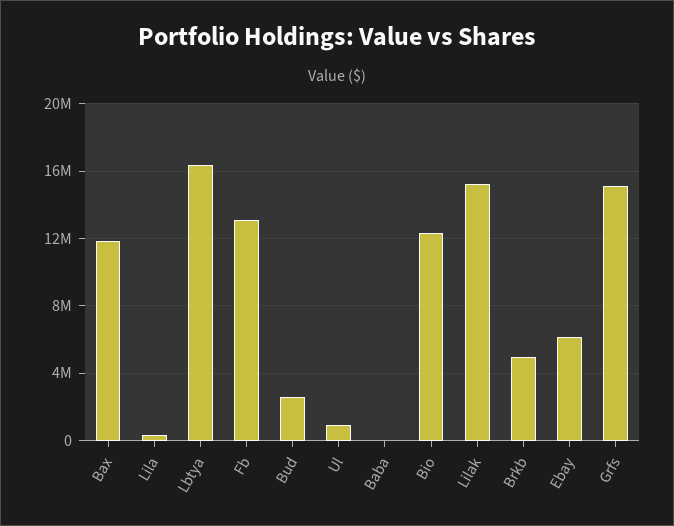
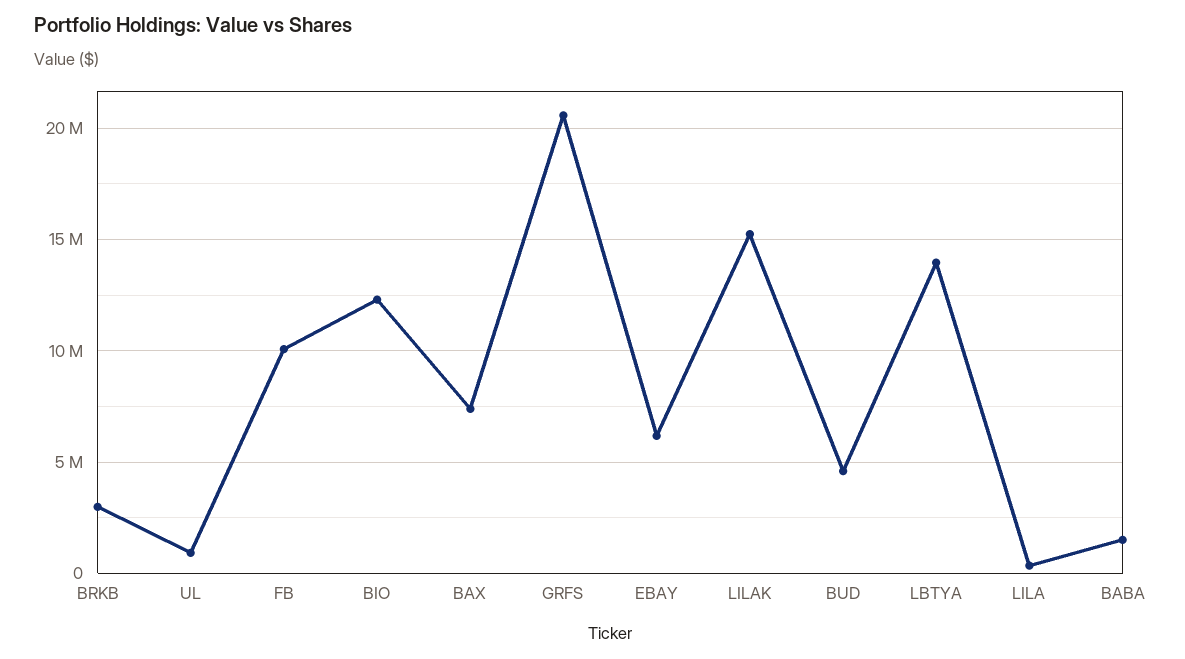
  {
-   "Bax": 12000000,
+   "Bax": 7500000,
    "Lila": 500000,
-   "Lbtya": 16500000,
+   "Lbtya": 14000000,
-   "Fb": 13000000,
+   "Fb": 10000000,
-   "Bud": 2500000,
+   "Bud": 4500000,
    "Ul": 1000000,
-   "Baba": 0,
+   "Baba": 1500000,
    "Bio": 12500000,
    "Lilak": 15000000,
-   "Brkb": 5000000,
+   "Brkb": 3000000,
    "Ebay": 6000000,
-   "Grfs": 15000000
+   "Grfs": 20500000
  }

